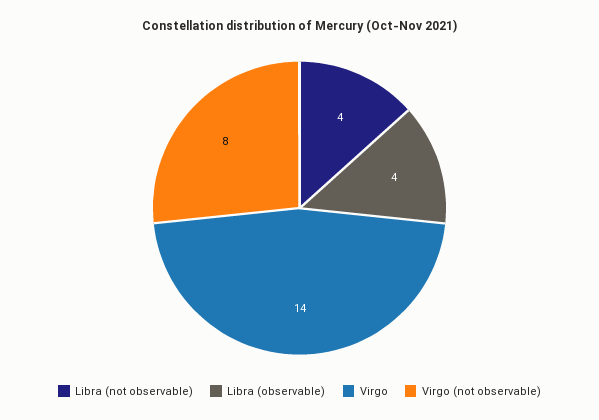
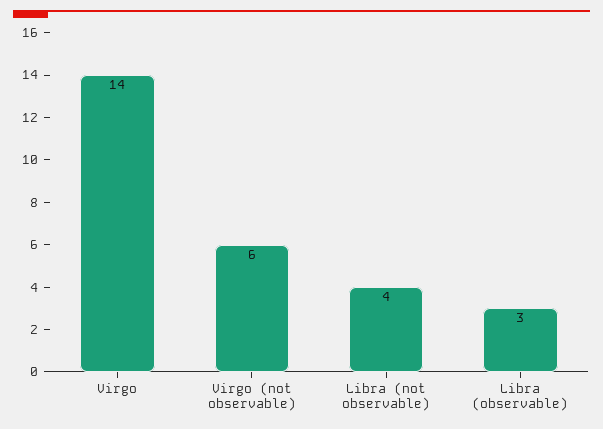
  {
    "Libra (not observable)": 4,
-   "Libra (observable)": 4,
+   "Libra (observable)": 3,
    "Virgo": 14,
-   "Virgo (not observable)": 8
+   "Virgo (not observable)": 6
  }

